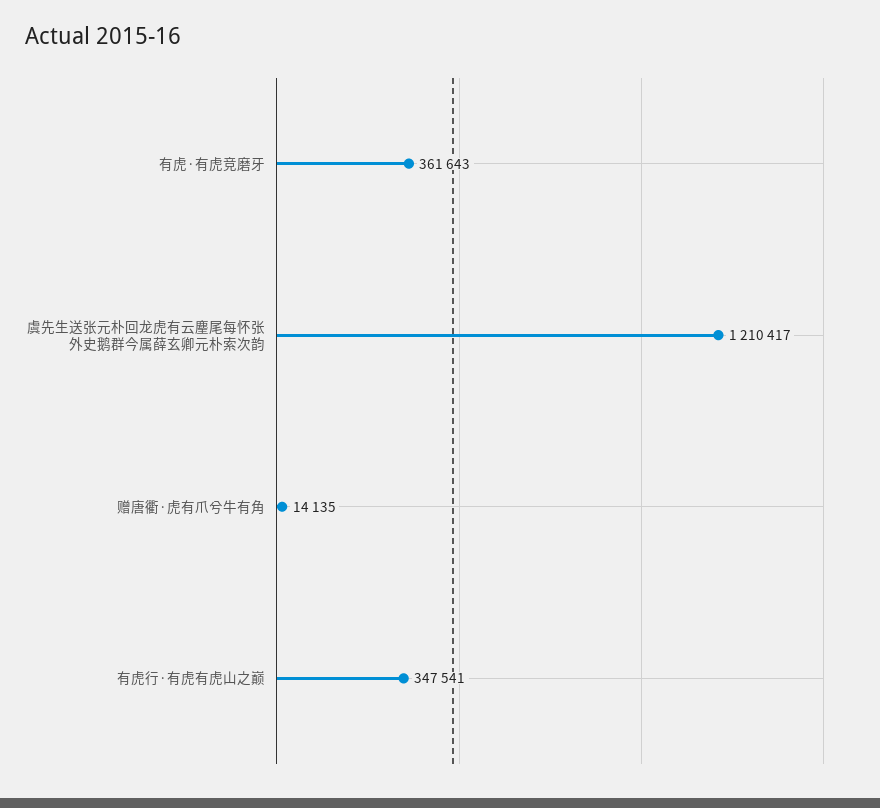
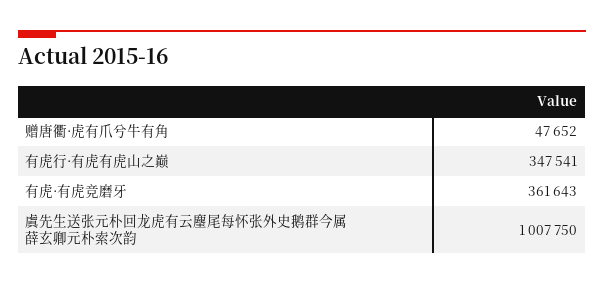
  {
    "有虎·有虎竞磨牙": 361643,
-   "虞先生送张元朴回龙虎有云麈尾每怀张外史鹅群今属薛玄卿元朴索次韵": 1210417,
+   "虞先生送张元朴回龙虎有云麈尾每怀张外史鹅群今属薛玄卿元朴索次韵": 1007750,
-   "赠唐衢·虎有爪兮牛有角": 14135,
+   "赠唐衢·虎有爪兮牛有角": 47652,
    "有虎行·有虎有虎山之巅": 347541
  }

